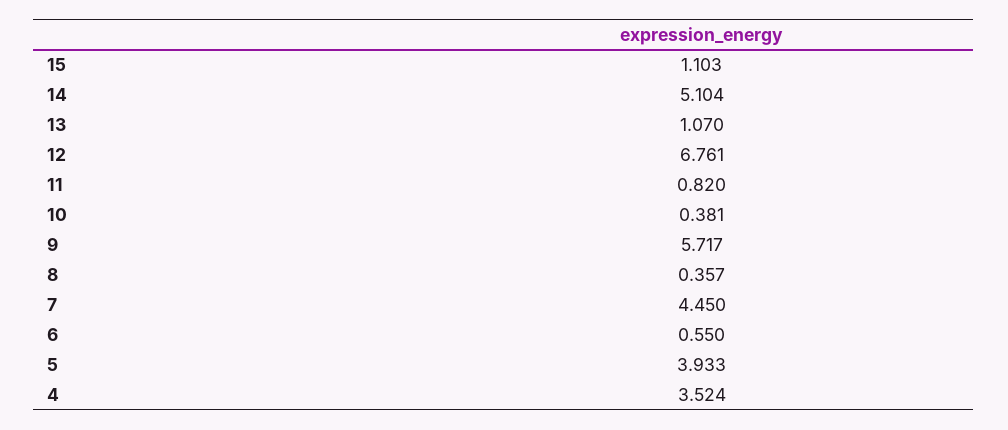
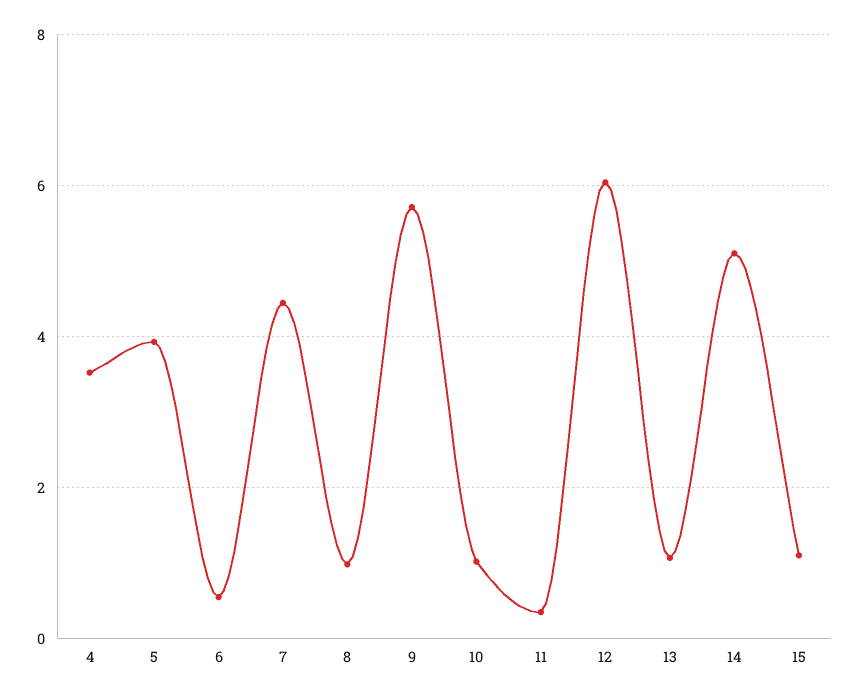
  {
    "15": 1.103,
    "14": 5.104,
    "13": 1.07,
-   "12": 6.761,
+   "12": 6,
-   "11": 0.82,
+   "11": 0.4,
-   "10": 0.381,
+   "10": 1,
    "9": 5.717,
-   "8": 0.357,
+   "8": 1,
    "7": 4.45,
    "6": 0.55,
    "5": 3.933,
    "4": 3.524
  }

